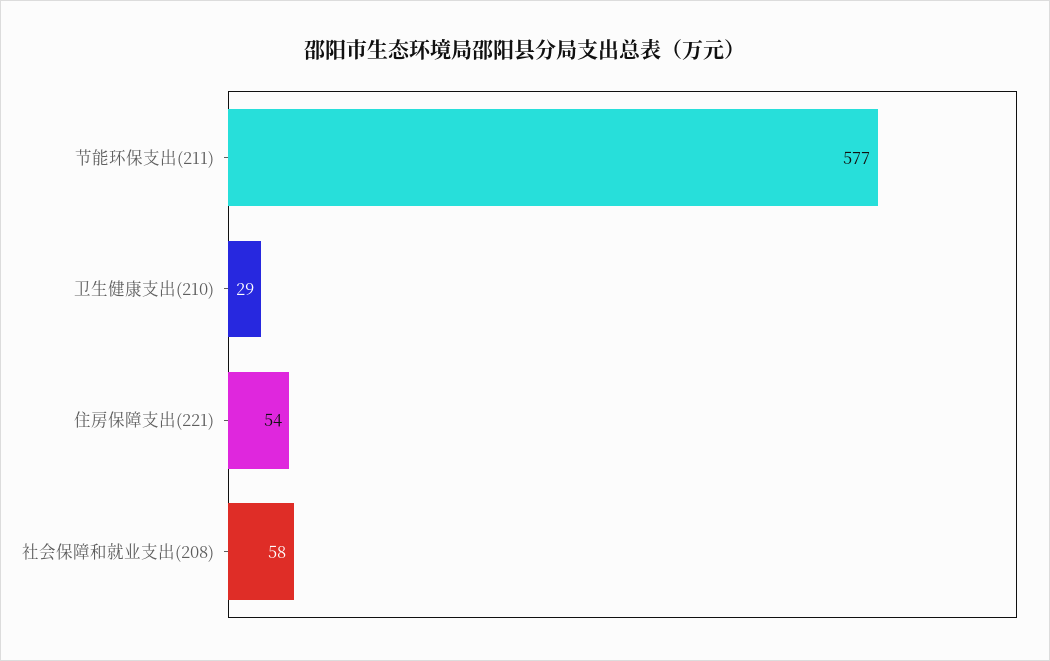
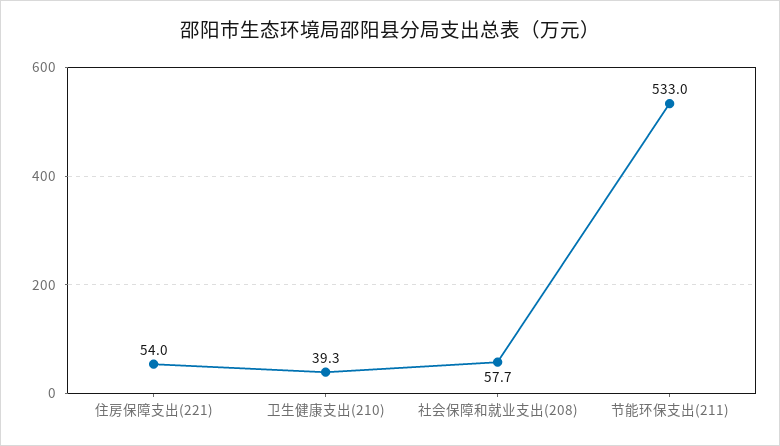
  {
-   "节能环保支出(211)": 577,
+   "节能环保支出(211)": 533,
-   "卫生健康支出(210)": 29,
+   "卫生健康支出(210)": 39.3,
    "住房保障支出(221)": 54,
    "社会保障和就业支出(208)": 57.7
  }

